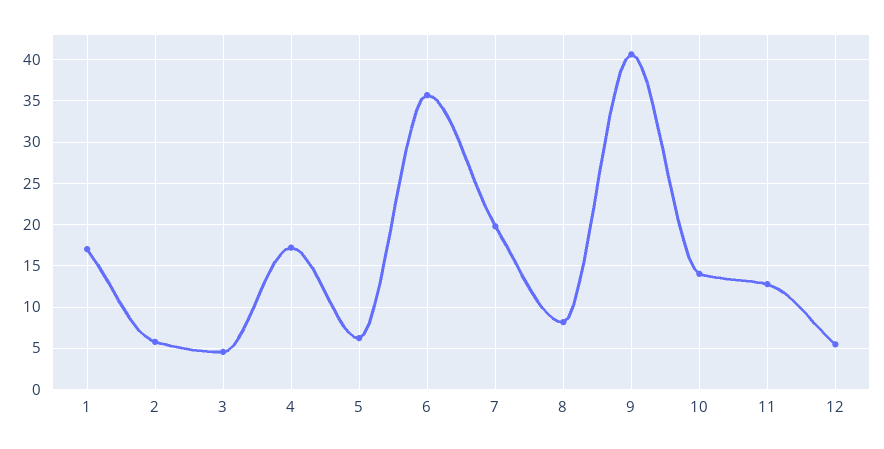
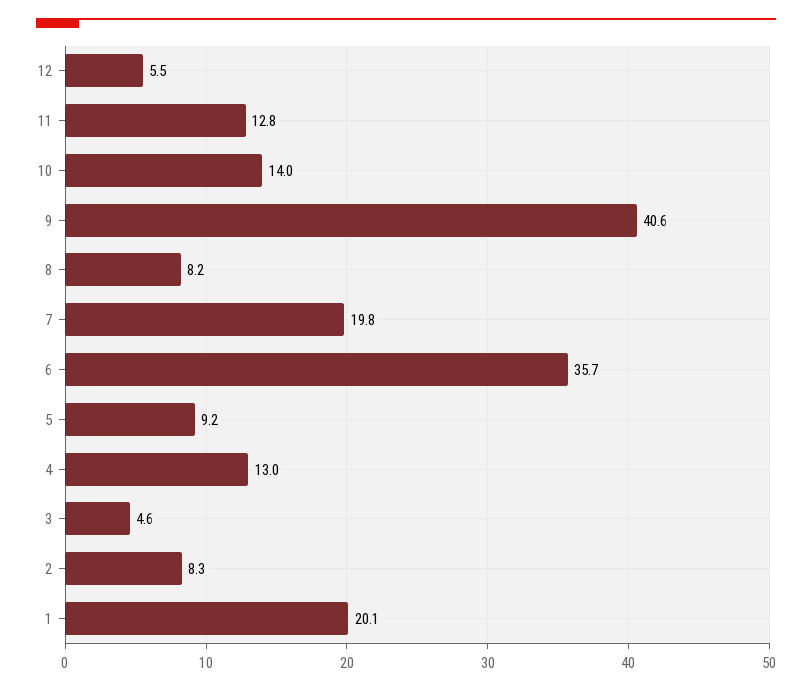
  {
-   "1": 17,
+   "1": 20.1,
-   "2": 6,
+   "2": 8.3,
    "3": 4.6,
-   "4": 17,
+   "4": 13,
-   "5": 6,
+   "5": 9.2,
    "6": 35.7,
    "7": 19.8,
    "8": 8.2,
    "9": 40.6,
    "10": 14,
    "11": 12.8,
    "12": 5.5
  }

